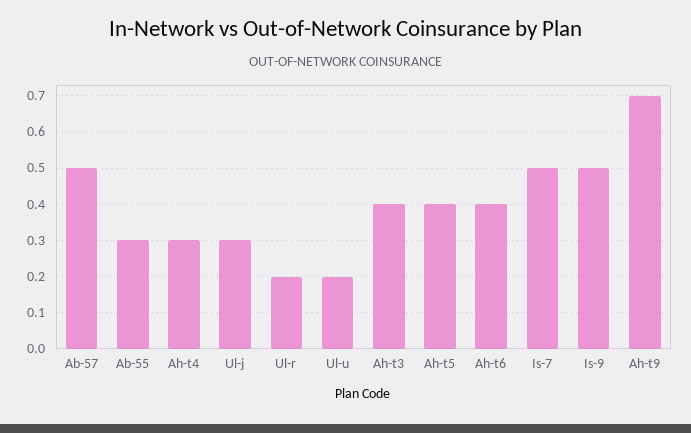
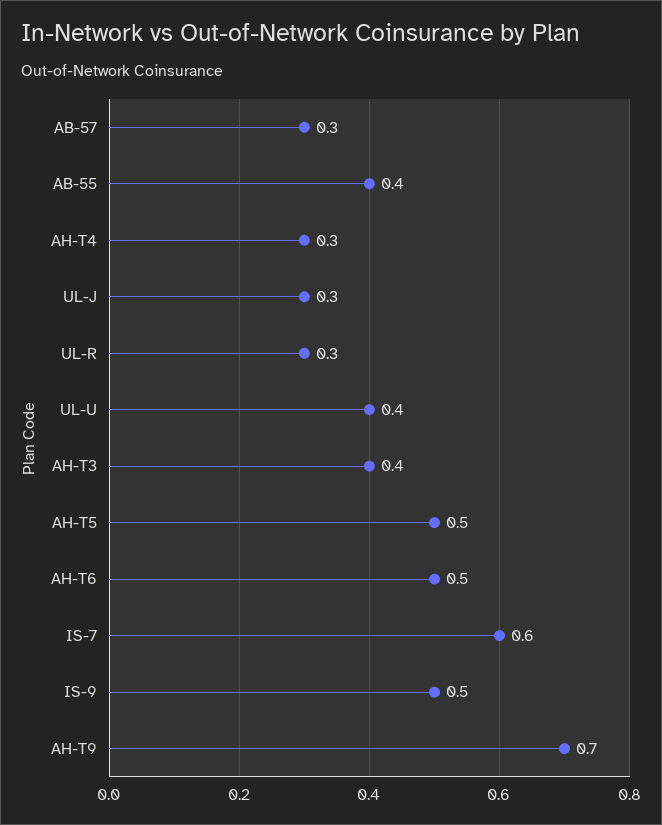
  {
-   "Ab-57": 0.5,
+   "Ab-57": 0.3,
-   "Ab-55": 0.3,
+   "Ab-55": 0.4,
    "Ah-t4": 0.3,
    "Ul-j": 0.3,
-   "Ul-r": 0.2,
+   "Ul-r": 0.3,
-   "Ul-u": 0.2,
+   "Ul-u": 0.4,
    "Ah-t3": 0.4,
-   "Ah-t5": 0.4,
+   "Ah-t5": 0.5,
-   "Ah-t6": 0.4,
+   "Ah-t6": 0.5,
-   "Is-7": 0.5,
+   "Is-7": 0.6,
    "Is-9": 0.5,
    "Ah-t9": 0.7
  }

